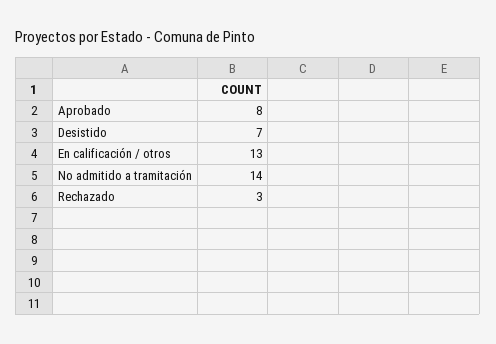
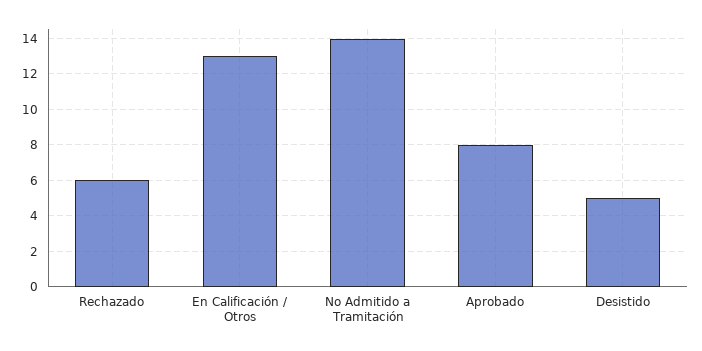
  {
    "Aprobado": 8,
-   "Desistido": 7,
+   "Desistido": 5,
    "En calificación / otros": 13,
    "No admitido a tramitación": 14,
-   "Rechazado": 3
+   "Rechazado": 6
  }

